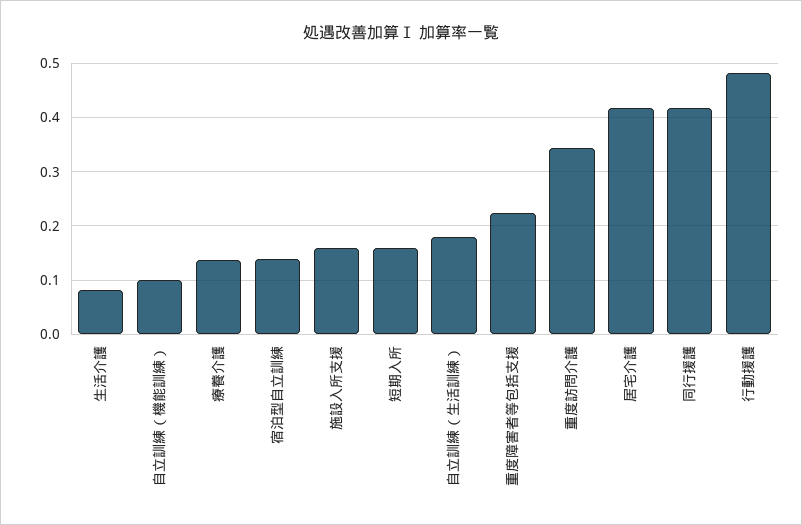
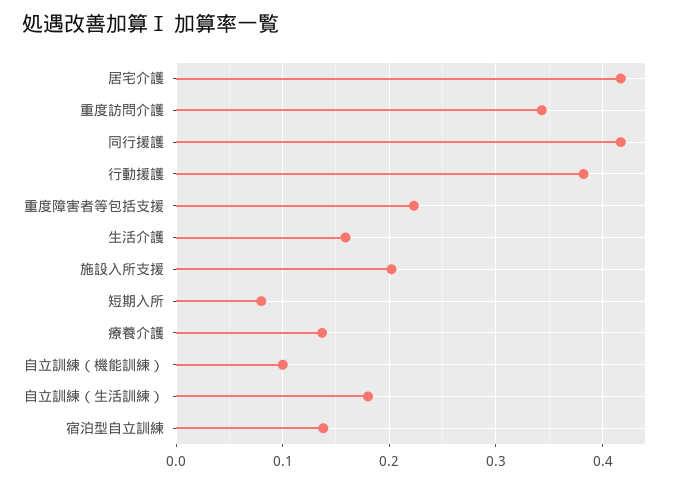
  {
-   "生活介護": 0.08,
+   "生活介護": 0.16,
    "自立訓練（機能訓練）": 0.1,
    "療養介護": 0.14,
    "宿泊型自立訓練": 0.14,
-   "施設入所支援": 0.16,
+   "施設入所支援": 0.2,
-   "短期入所": 0.16,
+   "短期入所": 0.08,
    "自立訓練（生活訓練）": 0.18,
    "重度障害者等包括支援": 0.22,
    "重度訪問介護": 0.34,
    "居宅介護": 0.42,
    "同行援護": 0.42,
-   "行動援護": 0.48
+   "行動援護": 0.38
  }

